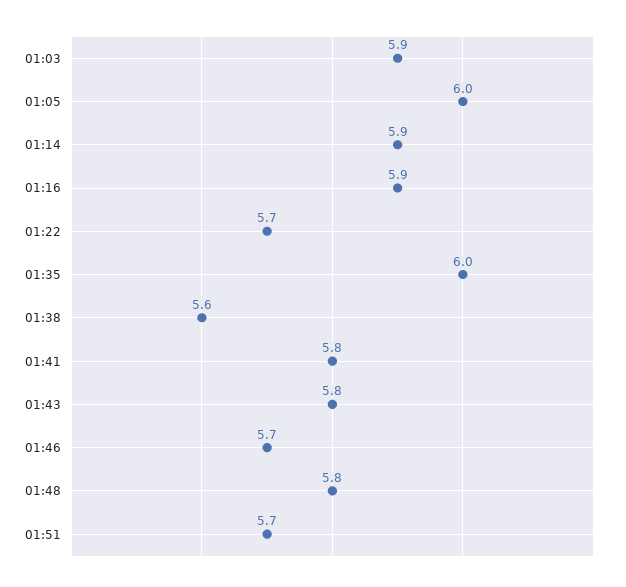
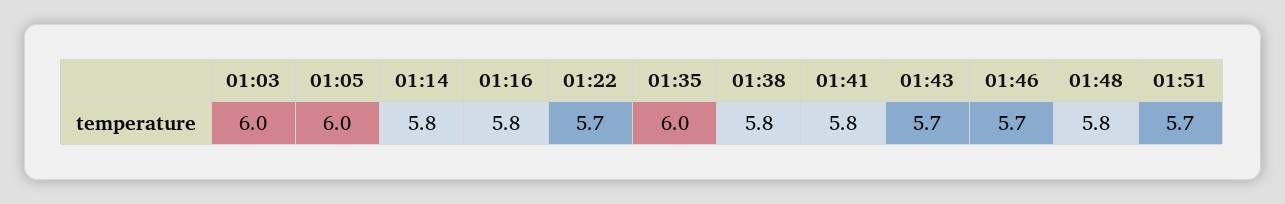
  {
-   "01:03": 5.9,
+   "01:03": 6,
    "01:05": 6,
-   "01:14": 5.9,
+   "01:14": 5.8,
-   "01:16": 5.9,
+   "01:16": 5.8,
    "01:22": 5.7,
    "01:35": 6,
-   "01:38": 5.6,
+   "01:38": 5.8,
    "01:41": 5.8,
-   "01:43": 5.8,
+   "01:43": 5.7,
    "01:46": 5.7,
    "01:48": 5.8,
    "01:51": 5.7
  }

